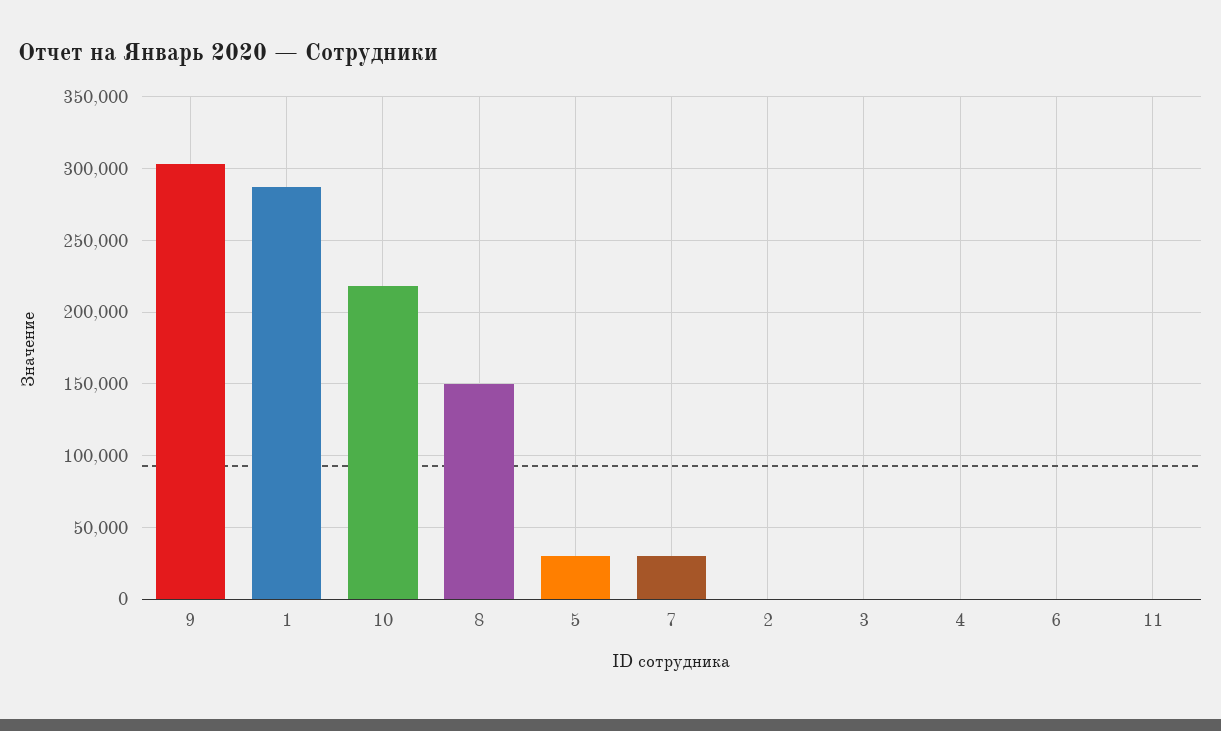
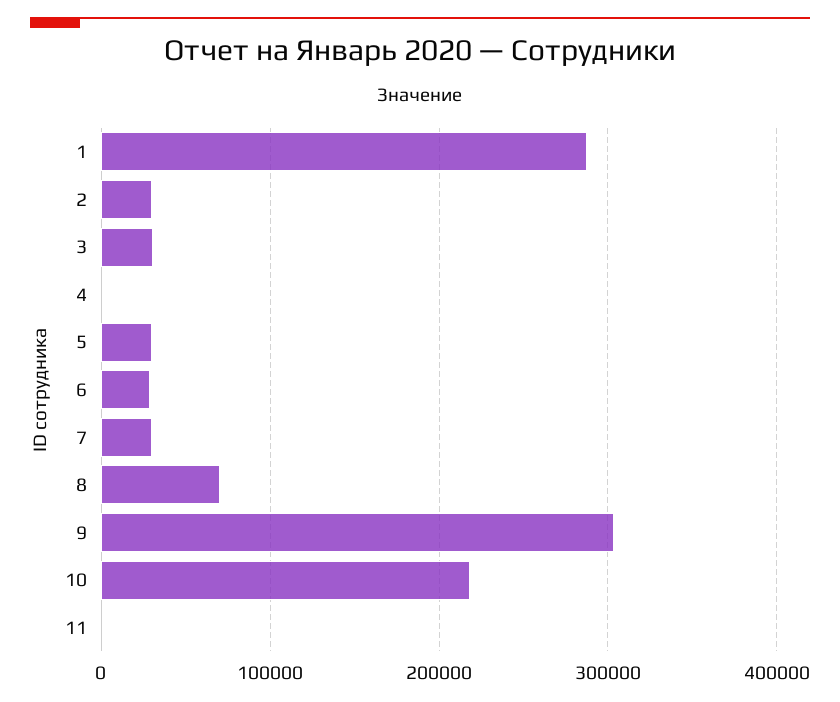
  {
    "9": 305000,
    "1": 285000,
    "10": 220000,
-   "8": 150000,
+   "8": 70000,
    "5": 30000,
    "7": 30000,
-   "2": 0,
+   "2": 30000,
-   "3": 0,
+   "3": 30000,
    "4": 0,
-   "6": 0,
+   "6": 30000,
    "11": 0
  }

